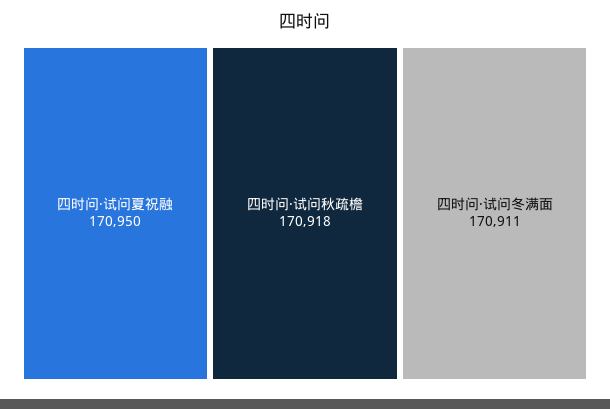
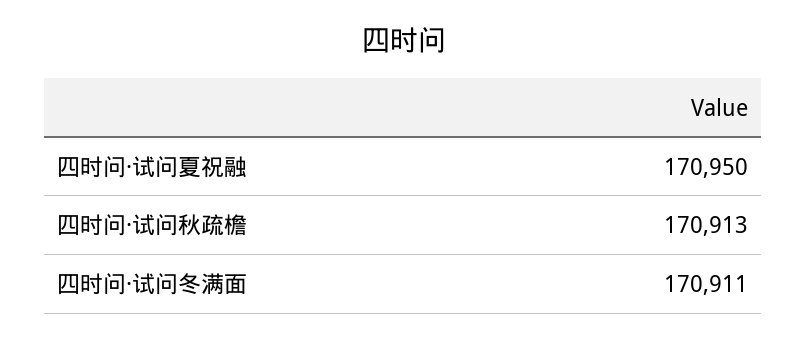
  {
    "四时问·试问夏祝融": 170950,
-   "四时问·试问秋疏檐": 170918,
+   "四时问·试问秋疏檐": 170913,
    "四时问·试问冬满面": 170911
  }

